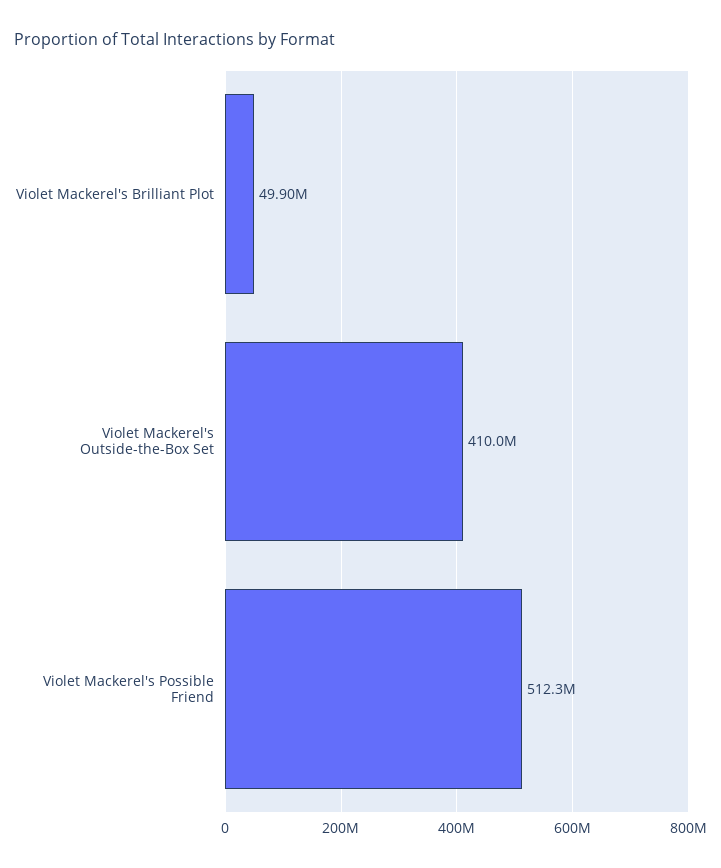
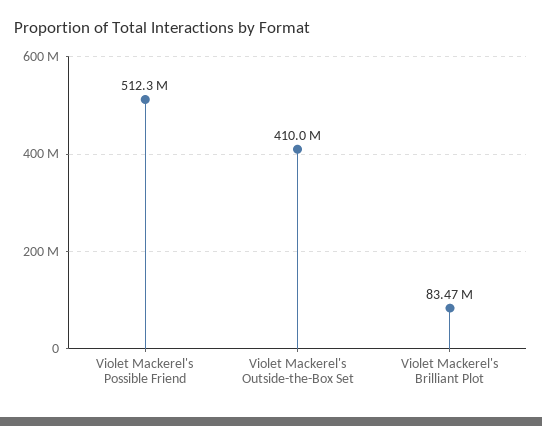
  {
-   "Violet Mackerel's Brilliant Plot": 49900000,
+   "Violet Mackerel's Brilliant Plot": 83470000,
    "Violet Mackerel's Outside-the-Box Set": 410000000,
    "Violet Mackerel's Possible Friend": 512300000
  }

